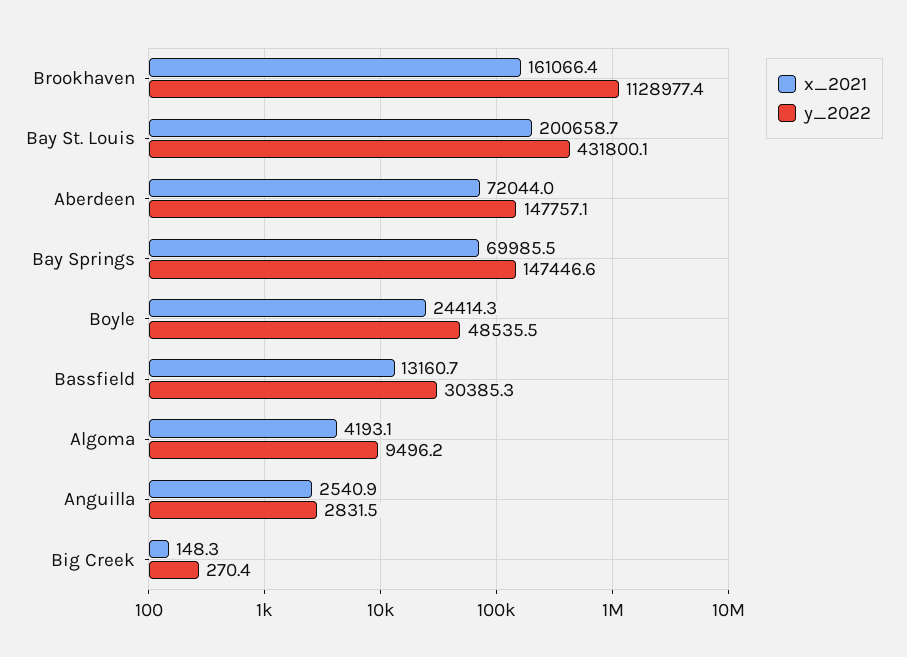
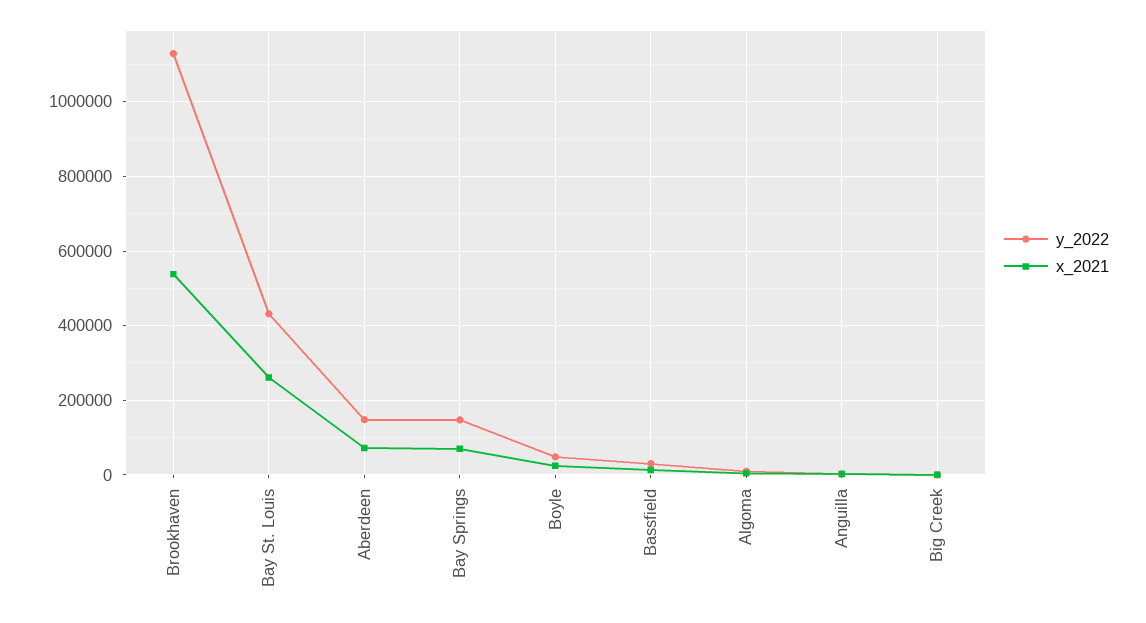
  {
    "x_2021": {
-     "Brookhaven": 161066.4,
+     "Brookhaven": 540000,
-     "Bay St. Louis": 200658.7,
+     "Bay St. Louis": 260000,
      "Aberdeen": 72044,
      "Bay Springs": 69985.5,
      "Boyle": 24414.3,
      "Bassfield": 13160.7,
      "Algoma": 4193.1,
      "Anguilla": 2540.9,
      "Big Creek": 148.3
    },
    "y_2022": {
      "Brookhaven": 1128977.4,
      "Bay St. Louis": 431800.1,
      "Aberdeen": 147757.1,
      "Bay Springs": 147446.6,
      "Boyle": 48535.5,
      "Bassfield": 30385.3,
      "Algoma": 9496.2,
      "Anguilla": 2831.5,
      "Big Creek": 270.4
    }
  }

